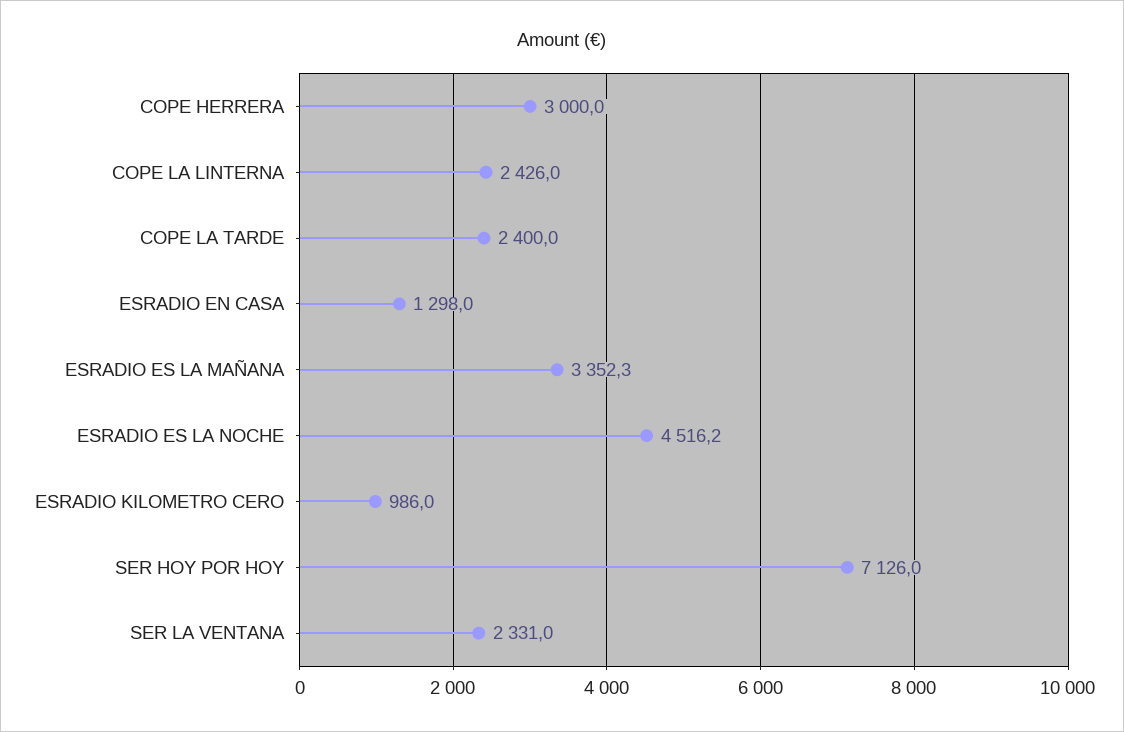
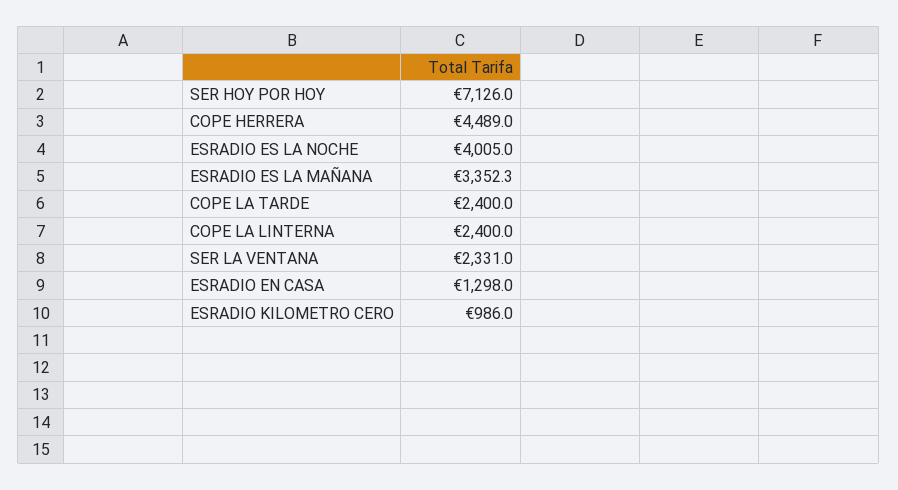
  {
-   "COPE HERRERA": 3000,
+   "COPE HERRERA": 4489,
-   "COPE LA LINTERNA": 2426,
+   "COPE LA LINTERNA": 2400,
    "COPE LA TARDE": 2400,
    "ESRADIO EN CASA": 1298,
    "ESRADIO ES LA MAÑANA": 3352.3,
-   "ESRADIO ES LA NOCHE": 4516.2,
+   "ESRADIO ES LA NOCHE": 4005,
    "ESRADIO KILOMETRO CERO": 986,
    "SER HOY POR HOY": 7126,
    "SER LA VENTANA": 2331
  }

